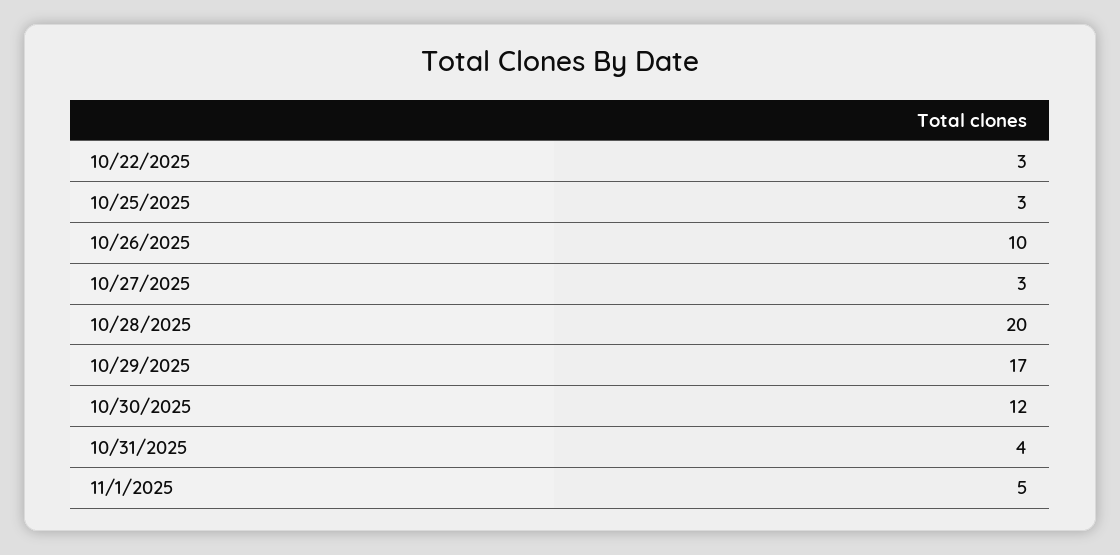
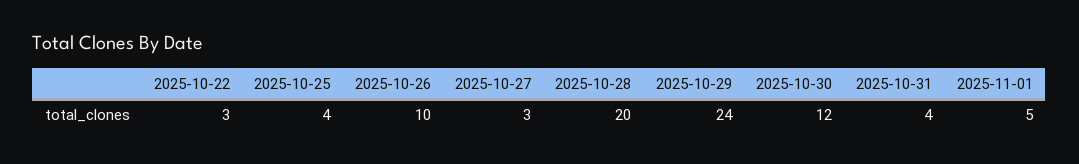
  {
    "10/22/2025": 3,
-   "10/25/2025": 3,
+   "10/25/2025": 4,
    "10/26/2025": 10,
    "10/27/2025": 3,
    "10/28/2025": 20,
-   "10/29/2025": 17,
+   "10/29/2025": 24,
    "10/30/2025": 12,
    "10/31/2025": 4,
    "11/1/2025": 5
  }

